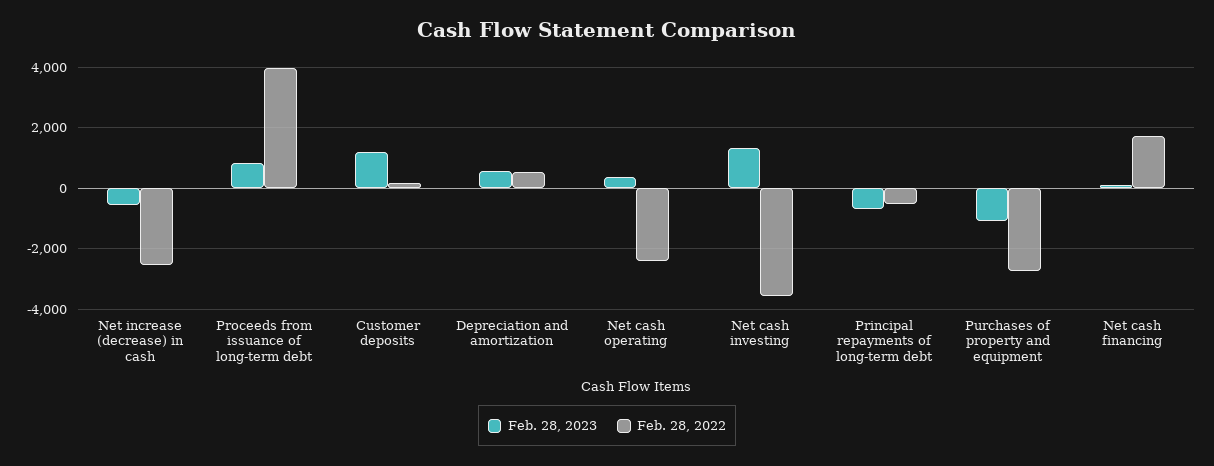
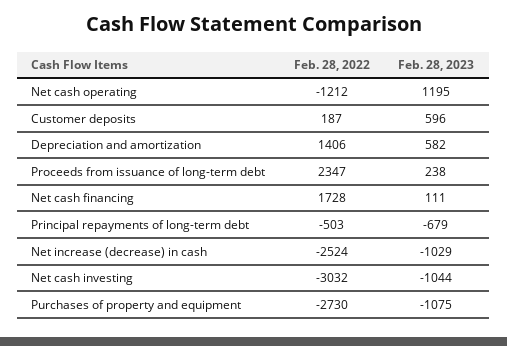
  {
    "Feb. 28, 2023": {
-     "Net increase (decrease) in cash": -600,
+     "Net increase (decrease) in cash": -1029,
-     "Proceeds from issuance of long-term debt": 800,
+     "Proceeds from issuance of long-term debt": 238,
-     "Customer deposits": 1200,
+     "Customer deposits": 596,
      "Depreciation and amortization": 582,
-     "Net cash operating": 400,
+     "Net cash operating": 1195,
-     "Net cash investing": 1400,
+     "Net cash investing": -1044,
      "Principal repayments of long-term debt": -679,
      "Purchases of property and equipment": -1075,
      "Net cash financing": 111
    },
    "Feb. 28, 2022": {
      "Net increase (decrease) in cash": -2524,
-     "Proceeds from issuance of long-term debt": 4000,
+     "Proceeds from issuance of long-term debt": 2347,
      "Customer deposits": 187,
-     "Depreciation and amortization": 600,
+     "Depreciation and amortization": 1406,
-     "Net cash operating": -2400,
+     "Net cash operating": -1212,
-     "Net cash investing": -3600,
+     "Net cash investing": -3032,
      "Principal repayments of long-term debt": -503,
      "Purchases of property and equipment": -2730,
      "Net cash financing": 1728
    }
  }

